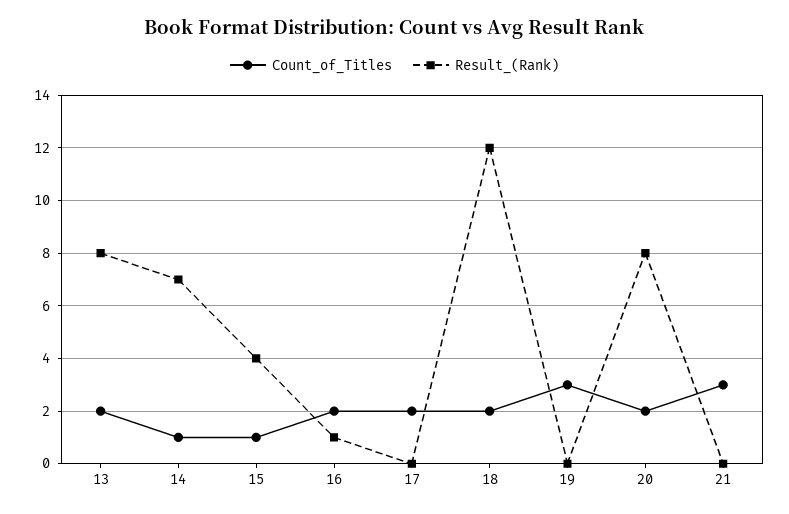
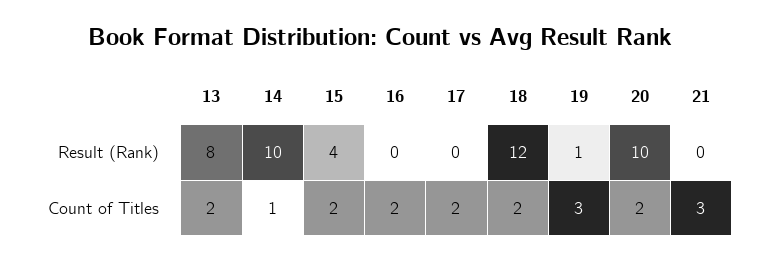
  {
    "Count_of_Titles": {
      "13": 2,
      "14": 1,
-     "15": 1,
+     "15": 2,
      "16": 2,
      "17": 2,
      "18": 2,
      "19": 3,
      "20": 2,
      "21": 3
    },
    "Result_(Rank)": {
      "13": 8,
-     "14": 7,
+     "14": 10,
      "15": 4,
-     "16": 1,
+     "16": 0,
      "17": 0,
      "18": 12,
-     "19": 0,
+     "19": 1,
-     "20": 8,
+     "20": 10,
      "21": 0
    }
  }

